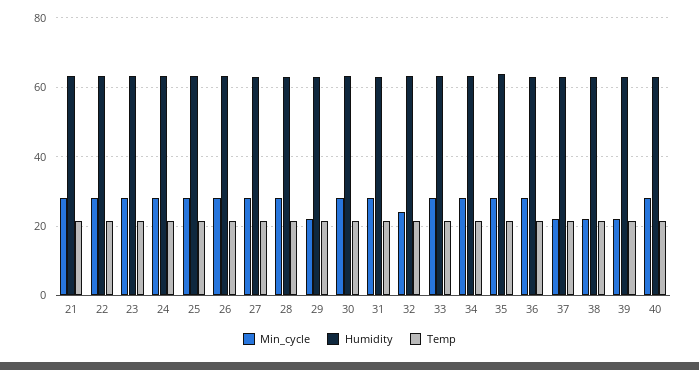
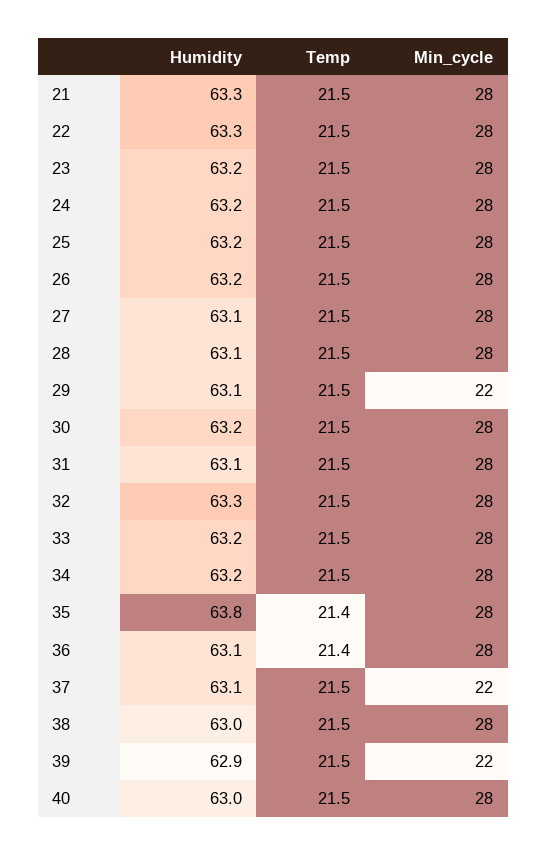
  {
    "Min_cycle": {
      "21": 28,
      "22": 28,
      "23": 28,
      "24": 28,
      "25": 28,
      "26": 28,
      "27": 28,
      "28": 28,
      "29": 22,
      "30": 28,
      "31": 28,
-     "32": 24,
+     "32": 28,
      "33": 28,
      "34": 28,
      "35": 28,
      "36": 28,
      "37": 22,
-     "38": 22,
+     "38": 28,
      "39": 22,
      "40": 28
    },
    "Humidity": {
      "21": 63.3,
      "22": 63.3,
      "23": 63.2,
      "24": 63.2,
      "25": 63.2,
      "26": 63.2,
      "27": 63.1,
      "28": 63.1,
      "29": 63.1,
      "30": 63.2,
      "31": 63.1,
      "32": 63.3,
      "33": 63.2,
      "34": 63.2,
      "35": 63.8,
      "36": 63.1,
      "37": 63.1,
      "38": 63,
      "39": 62.9,
      "40": 63
    },
    "Temp": {
      "21": 21.5,
      "22": 21.5,
      "23": 21.5,
      "24": 21.5,
      "25": 21.5,
      "26": 21.5,
      "27": 21.5,
      "28": 21.5,
      "29": 21.5,
      "30": 21.5,
      "31": 21.5,
      "32": 21.5,
      "33": 21.5,
      "34": 21.5,
      "35": 21.4,
      "36": 21.4,
      "37": 21.5,
      "38": 21.5,
      "39": 21.5,
      "40": 21.5
    }
  }

